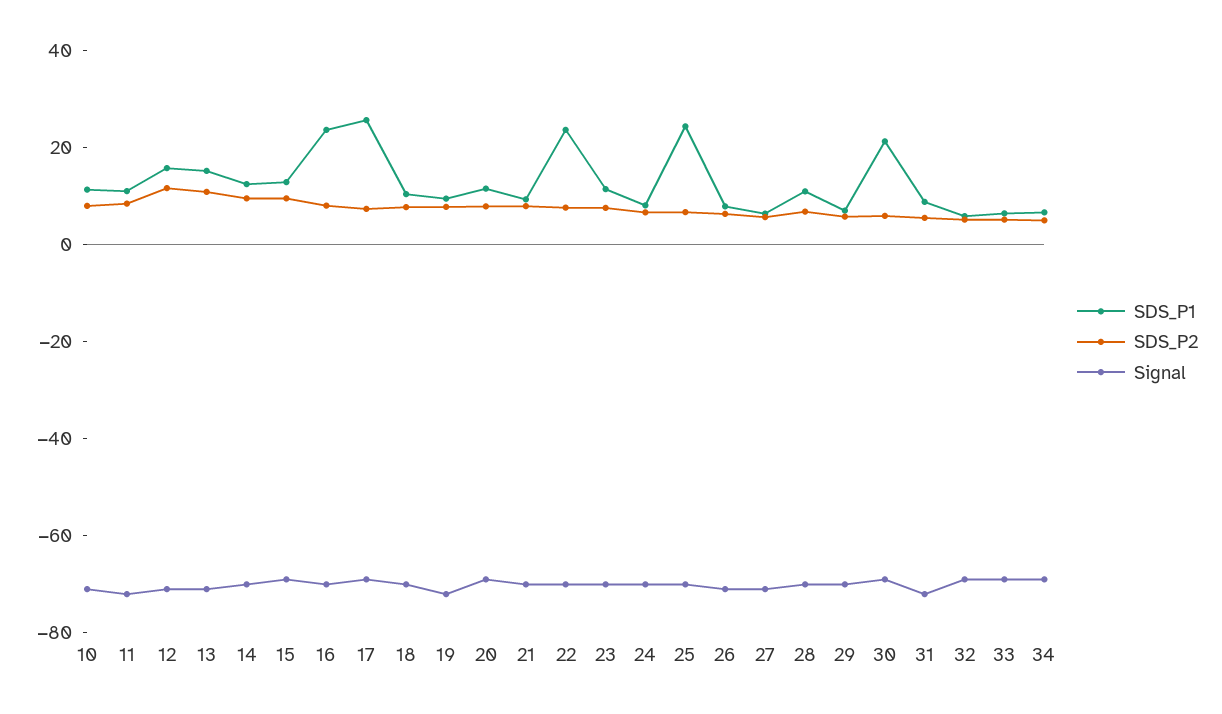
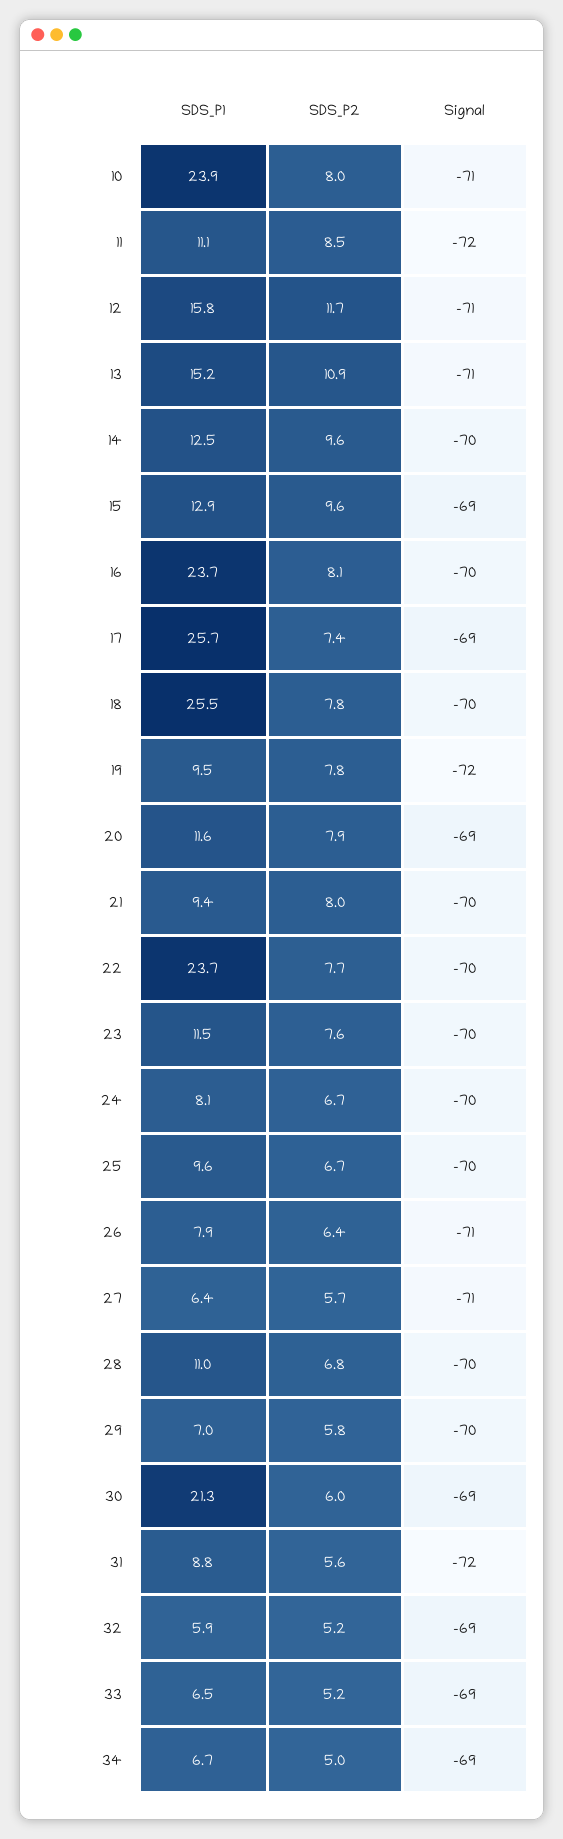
  {
    "SDS_P1": {
-     "10": 10,
+     "10": 23.9,
      "11": 11.1,
      "12": 15.8,
      "13": 15.2,
      "14": 12.5,
      "15": 12.9,
      "16": 23.7,
      "17": 25.7,
-     "18": 10,
+     "18": 25.5,
      "19": 9.5,
      "20": 11.6,
      "21": 9.4,
      "22": 23.7,
      "23": 11.5,
      "24": 8.1,
-     "25": 25,
+     "25": 9.6,
      "26": 7.9,
      "27": 6.4,
      "28": 11,
      "29": 7,
      "30": 21.3,
      "31": 8.8,
      "32": 5.9,
      "33": 6.5,
      "34": 6.7
    },
    "SDS_P2": {
      "10": 8,
      "11": 8.5,
      "12": 11.7,
      "13": 10.9,
      "14": 9.6,
      "15": 9.6,
      "16": 8.1,
      "17": 7.4,
      "18": 7.8,
      "19": 7.8,
      "20": 7.9,
      "21": 8,
      "22": 7.7,
      "23": 7.6,
      "24": 6.7,
      "25": 6.7,
      "26": 6.4,
      "27": 5.7,
      "28": 6.8,
      "29": 5.8,
      "30": 6,
      "31": 5.6,
      "32": 5.2,
      "33": 5.2,
      "34": 5
    },
    "Signal": {
      "10": -71,
      "11": -72,
      "12": -71,
      "13": -71,
      "14": -70,
      "15": -69,
      "16": -70,
      "17": -69,
      "18": -70,
      "19": -72,
      "20": -69,
      "21": -70,
      "22": -70,
      "23": -70,
      "24": -70,
      "25": -70,
      "26": -71,
      "27": -71,
      "28": -70,
      "29": -70,
      "30": -69,
      "31": -72,
      "32": -69,
      "33": -69,
      "34": -69
    }
  }

